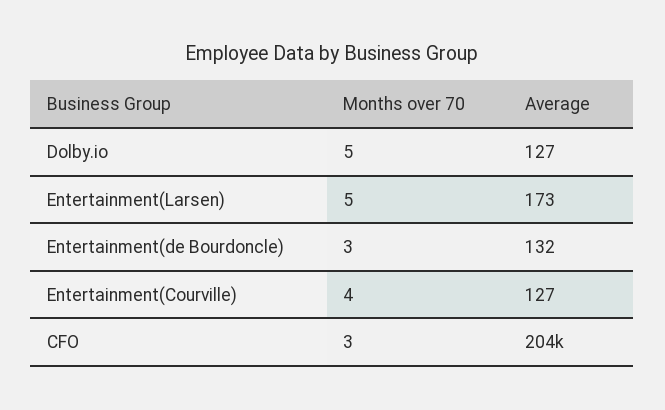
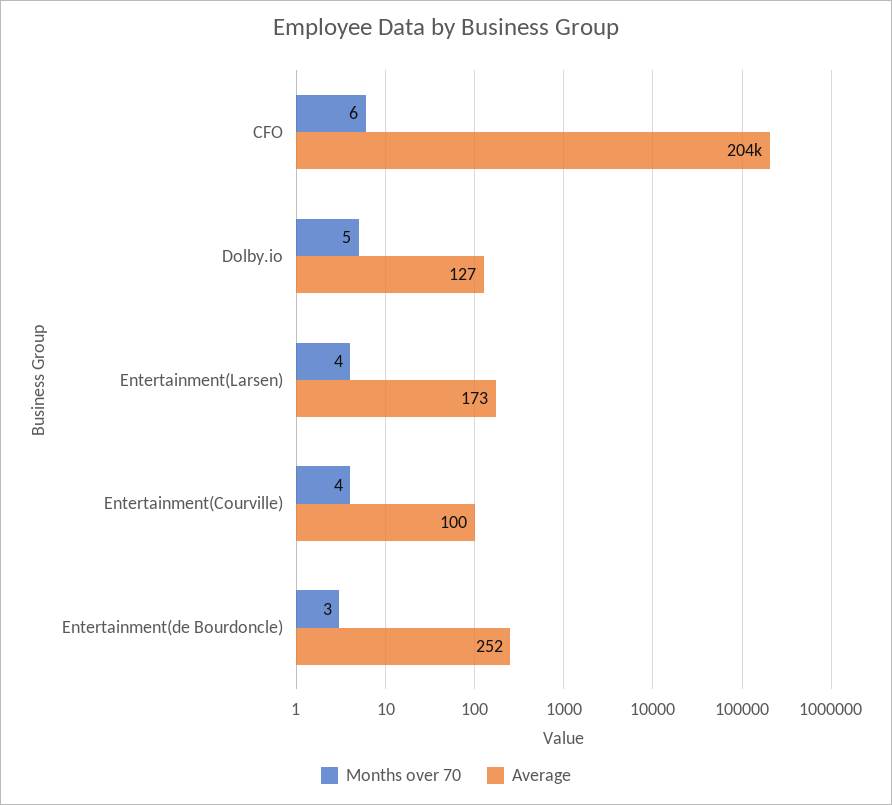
  {
    "Months over 70": {
      "Dolby.io": 5,
-     "Entertainment(Larsen)": 5,
+     "Entertainment(Larsen)": 4,
      "Entertainment(de Bourdoncle)": 3,
      "Entertainment(Courville)": 4,
-     "CFO": 3
+     "CFO": 6
    },
    "Average": {
      "Dolby.io": 127,
      "Entertainment(Larsen)": 173,
-     "Entertainment(de Bourdoncle)": 132,
+     "Entertainment(de Bourdoncle)": 252,
-     "Entertainment(Courville)": 127,
+     "Entertainment(Courville)": 100,
      "CFO": 204000
    }
  }

